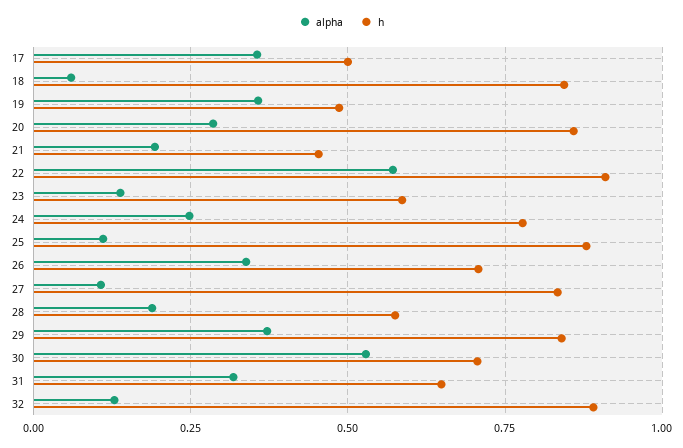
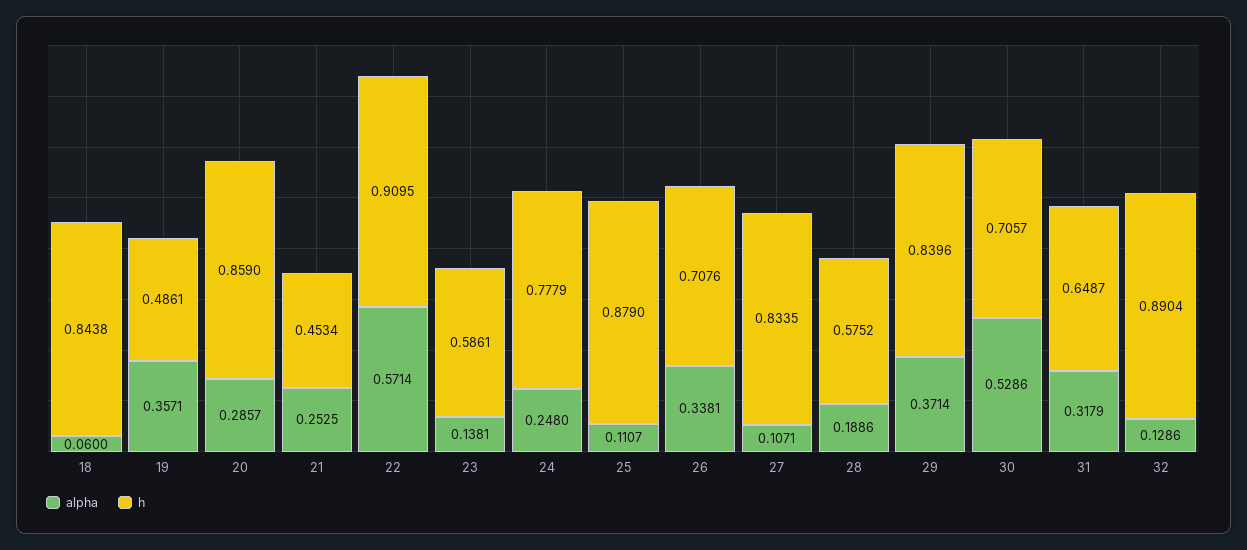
  {
    "alpha": {
-     "17": 0.35,
      "18": 0.06,
      "19": 0.3571,
      "20": 0.2857,
-     "21": 0.2,
+     "21": 0.2525,
      "22": 0.5714,
      "23": 0.1381,
      "24": 0.248,
      "25": 0.1107,
      "26": 0.3381,
      "27": 0.1071,
      "28": 0.1886,
      "29": 0.3714,
      "30": 0.5286,
      "31": 0.3179,
      "32": 0.1286
    },
    "h": {
-     "17": 0.5,
      "18": 0.8438,
      "19": 0.4861,
      "20": 0.859,
      "21": 0.4534,
      "22": 0.9095,
      "23": 0.5861,
      "24": 0.7779,
      "25": 0.879,
      "26": 0.7076,
      "27": 0.8335,
      "28": 0.5752,
      "29": 0.8396,
      "30": 0.7057,
      "31": 0.6487,
      "32": 0.8904
    }
  }

